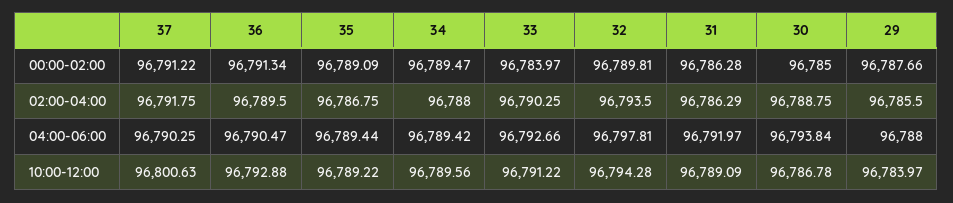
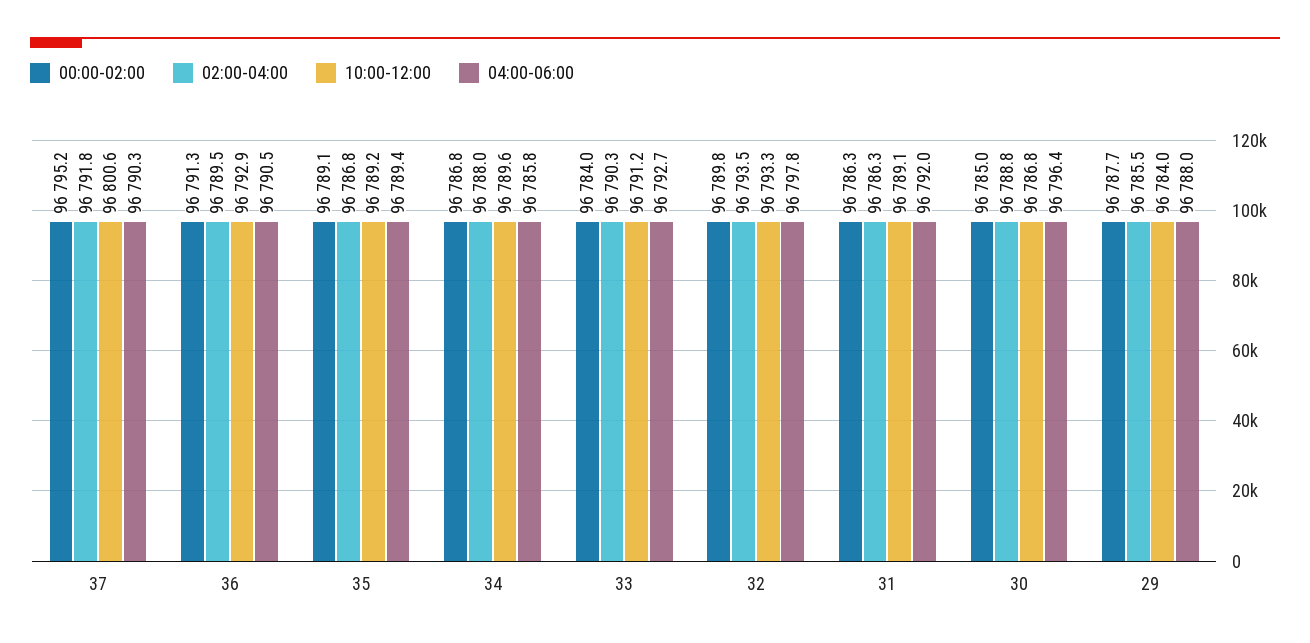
  {
    "00:00-02:00": {
-     "37": 96791.22,
+     "37": 96795.2,
      "36": 96791.34,
      "35": 96789.09,
-     "34": 96789.47,
+     "34": 96786.8,
      "33": 96783.97,
      "32": 96789.81,
      "31": 96786.28,
      "30": 96785,
      "29": 96787.66
    },
    "02:00-04:00": {
      "37": 96791.75,
      "36": 96789.5,
      "35": 96786.75,
      "34": 96788,
      "33": 96790.25,
      "32": 96793.5,
      "31": 96786.29,
      "30": 96788.75,
      "29": 96785.5
    },
    "04:00-06:00": {
      "37": 96790.25,
      "36": 96790.47,
      "35": 96789.44,
-     "34": 96789.42,
+     "34": 96785.8,
      "33": 96792.66,
      "32": 96797.81,
      "31": 96791.97,
-     "30": 96793.84,
+     "30": 96796.4,
      "29": 96788
    },
    "10:00-12:00": {
      "37": 96800.63,
      "36": 96792.88,
      "35": 96789.22,
      "34": 96789.56,
      "33": 96791.22,
-     "32": 96794.28,
+     "32": 96793.3,
      "31": 96789.09,
      "30": 96786.78,
      "29": 96783.97
    }
  }

